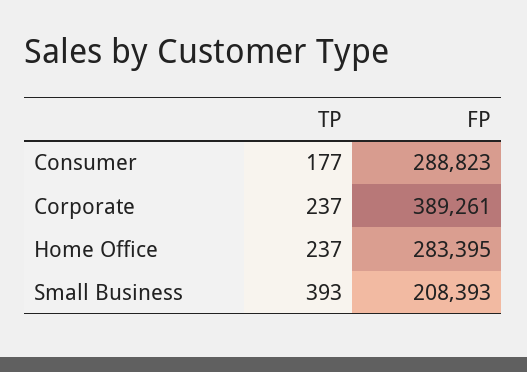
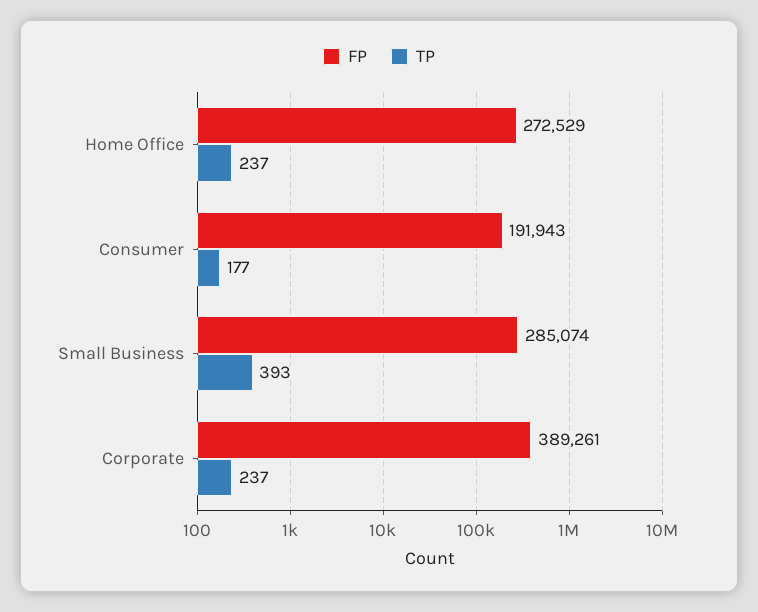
  {
    "TP": {
      "Consumer": 177,
      "Corporate": 237,
      "Home Office": 237,
      "Small Business": 393
    },
    "FP": {
-     "Consumer": 288823,
+     "Consumer": 191943,
      "Corporate": 389261,
-     "Home Office": 283395,
+     "Home Office": 272529,
-     "Small Business": 208393
+     "Small Business": 285074
    }
  }

